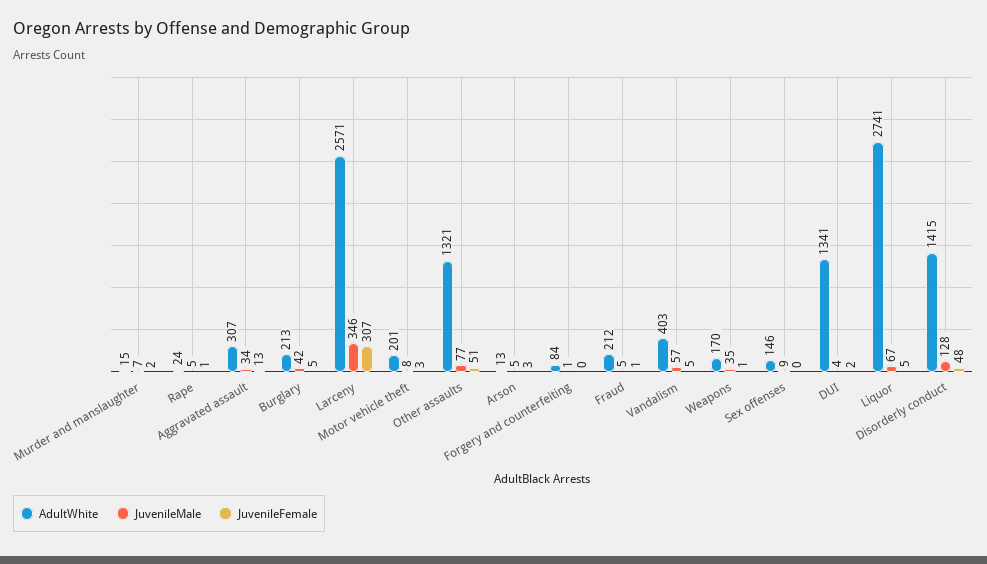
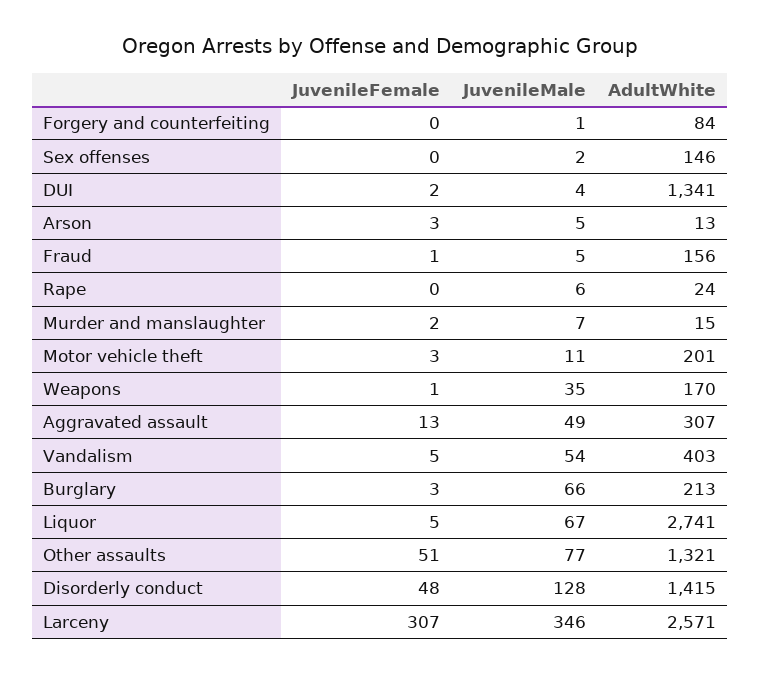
  {
    "AdultWhite": {
      "Murder and manslaughter": 15,
      "Rape": 24,
      "Aggravated assault": 307,
      "Burglary": 213,
      "Larceny": 2571,
      "Motor vehicle theft": 201,
      "Other assaults": 1321,
      "Arson": 13,
      "Forgery and counterfeiting": 84,
-     "Fraud": 212,
+     "Fraud": 156,
      "Vandalism": 403,
      "Weapons": 170,
      "Sex offenses": 146,
      "DUI": 1341,
      "Liquor": 2741,
      "Disorderly conduct": 1415
    },
    "JuvenileMale": {
      "Murder and manslaughter": 7,
-     "Rape": 5,
+     "Rape": 6,
-     "Aggravated assault": 34,
+     "Aggravated assault": 49,
-     "Burglary": 42,
+     "Burglary": 66,
      "Larceny": 346,
-     "Motor vehicle theft": 8,
+     "Motor vehicle theft": 11,
      "Other assaults": 77,
      "Arson": 5,
      "Forgery and counterfeiting": 1,
      "Fraud": 5,
-     "Vandalism": 57,
+     "Vandalism": 54,
      "Weapons": 35,
-     "Sex offenses": 9,
+     "Sex offenses": 2,
      "DUI": 4,
      "Liquor": 67,
      "Disorderly conduct": 128
    },
    "JuvenileFemale": {
      "Murder and manslaughter": 2,
-     "Rape": 1,
+     "Rape": 0,
      "Aggravated assault": 13,
-     "Burglary": 5,
+     "Burglary": 3,
      "Larceny": 307,
      "Motor vehicle theft": 3,
      "Other assaults": 51,
      "Arson": 3,
      "Forgery and counterfeiting": 0,
      "Fraud": 1,
      "Vandalism": 5,
      "Weapons": 1,
      "Sex offenses": 0,
      "DUI": 2,
      "Liquor": 5,
      "Disorderly conduct": 48
    }
  }

